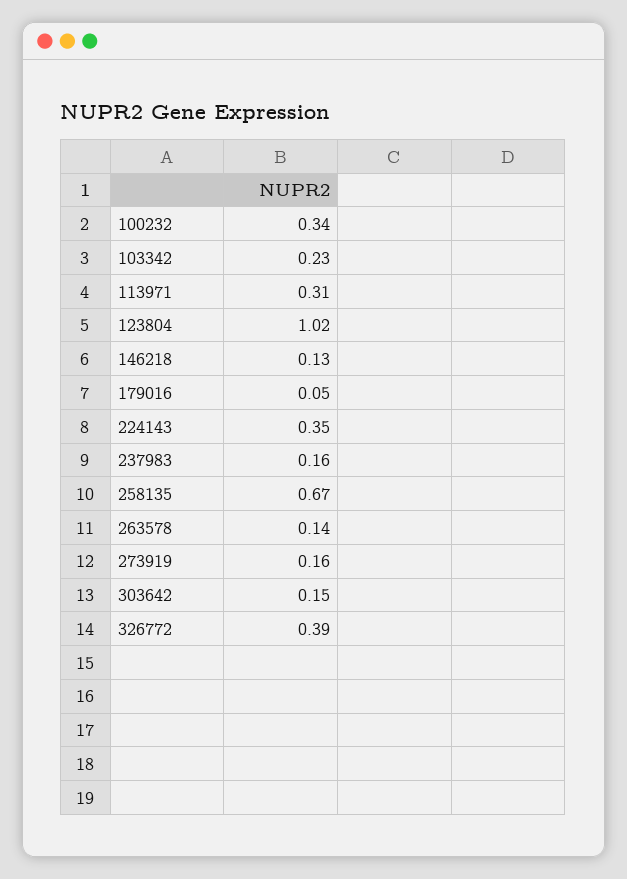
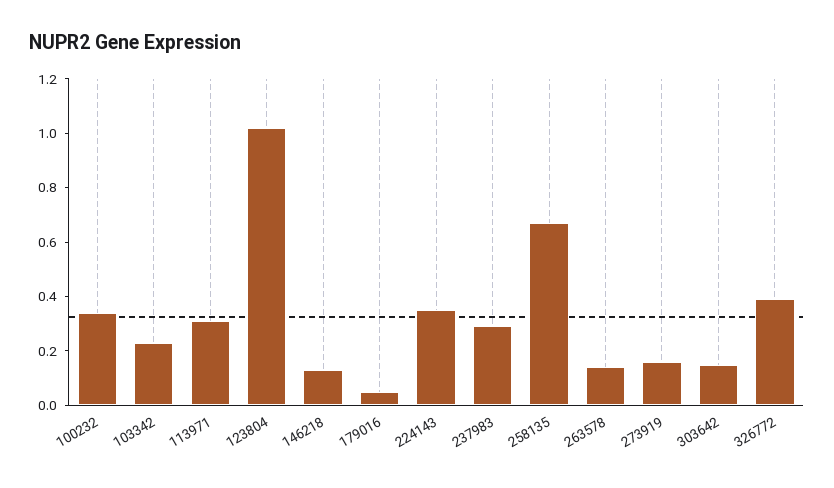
  {
    "100232": 0.34,
    "103342": 0.23,
    "113971": 0.31,
    "123804": 1.02,
    "146218": 0.13,
    "179016": 0.05,
    "224143": 0.35,
-   "237983": 0.16,
+   "237983": 0.3,
    "258135": 0.67,
    "263578": 0.14,
    "273919": 0.16,
    "303642": 0.15,
    "326772": 0.39
  }

